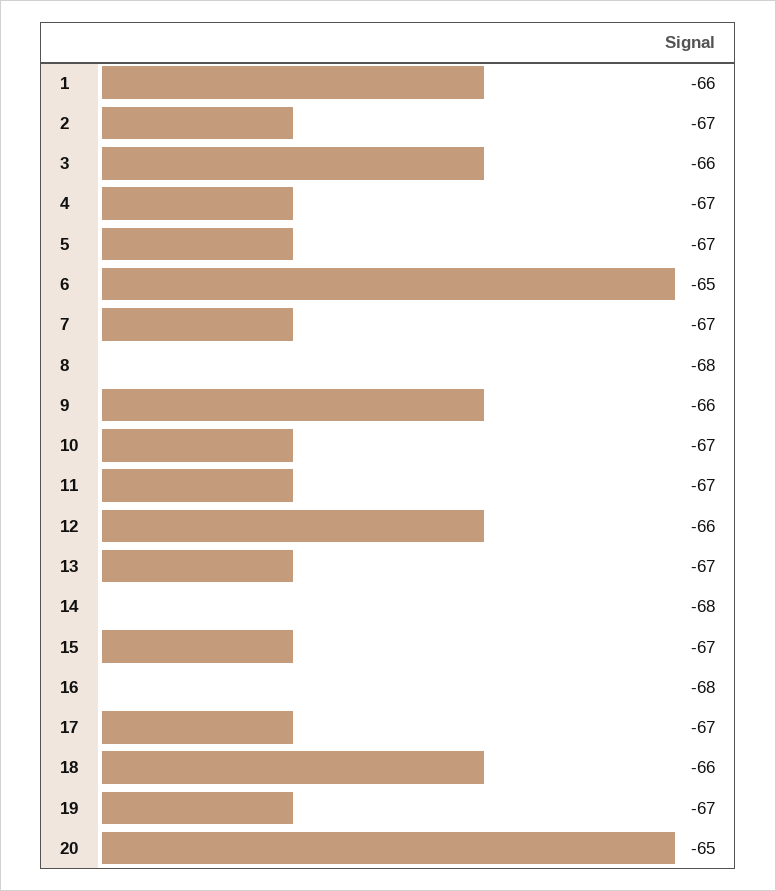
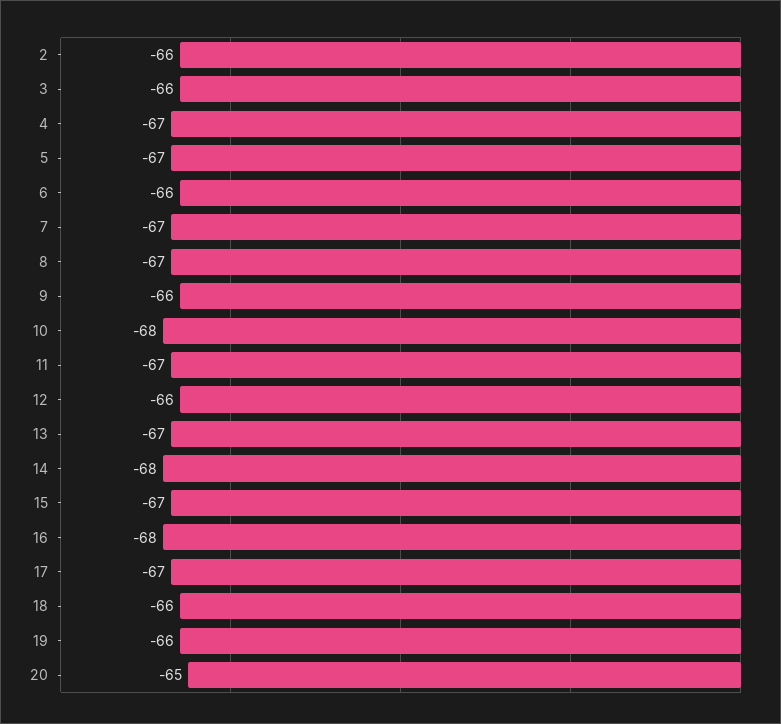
  {
-   "1": -66,
-   "2": -67,
+   "2": -66,
    "3": -66,
    "4": -67,
    "5": -67,
-   "6": -65,
+   "6": -66,
    "7": -67,
-   "8": -68,
+   "8": -67,
    "9": -66,
-   "10": -67,
+   "10": -68,
    "11": -67,
    "12": -66,
    "13": -67,
    "14": -68,
    "15": -67,
    "16": -68,
    "17": -67,
    "18": -66,
-   "19": -67,
+   "19": -66,
    "20": -65
  }

